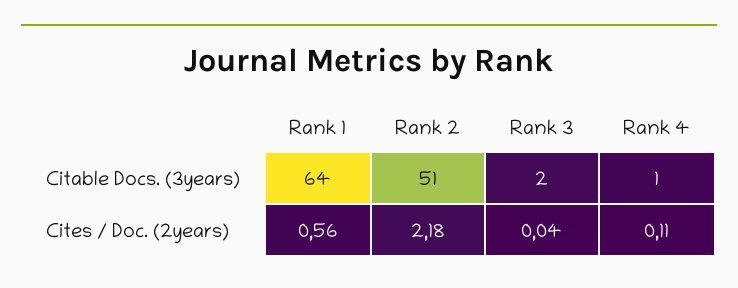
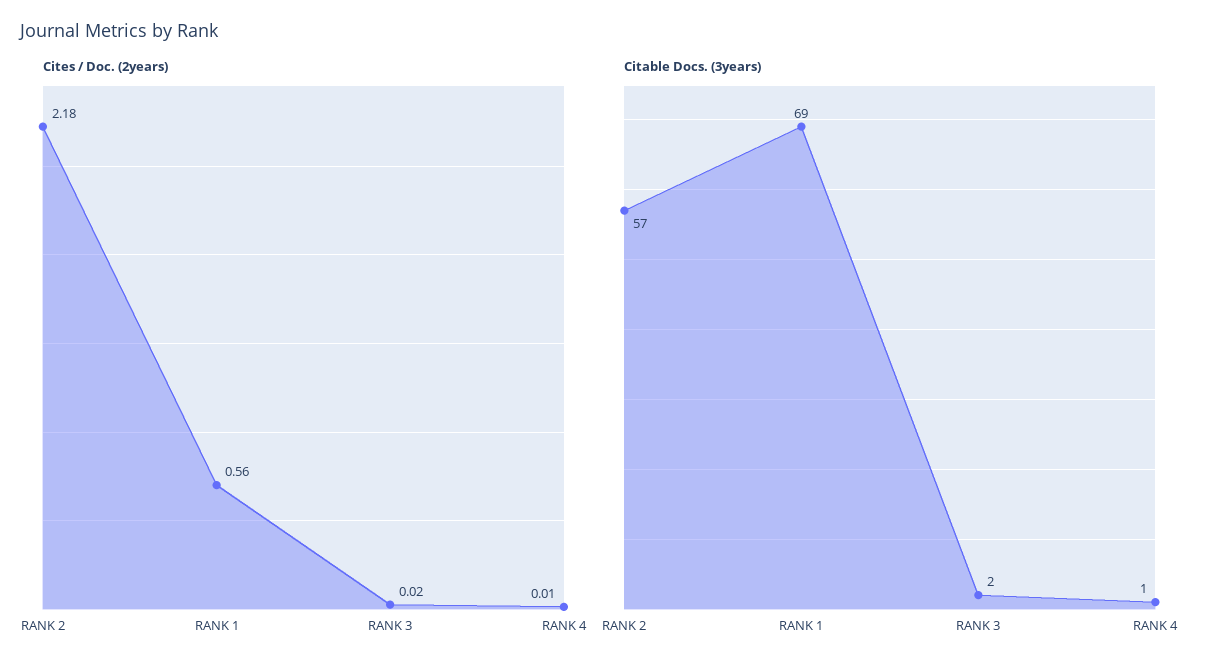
  {
    "Citable Docs. (3years)": {
-     "Rank 1": 64,
+     "Rank 1": 69,
-     "Rank 2": 51,
+     "Rank 2": 57,
      "Rank 3": 2,
      "Rank 4": 1
    },
    "Cites / Doc. (2years)": {
      "Rank 1": 0.56,
      "Rank 2": 2.18,
-     "Rank 3": 0.04,
+     "Rank 3": 0.02,
-     "Rank 4": 0.11
+     "Rank 4": 0.01
    }
  }

